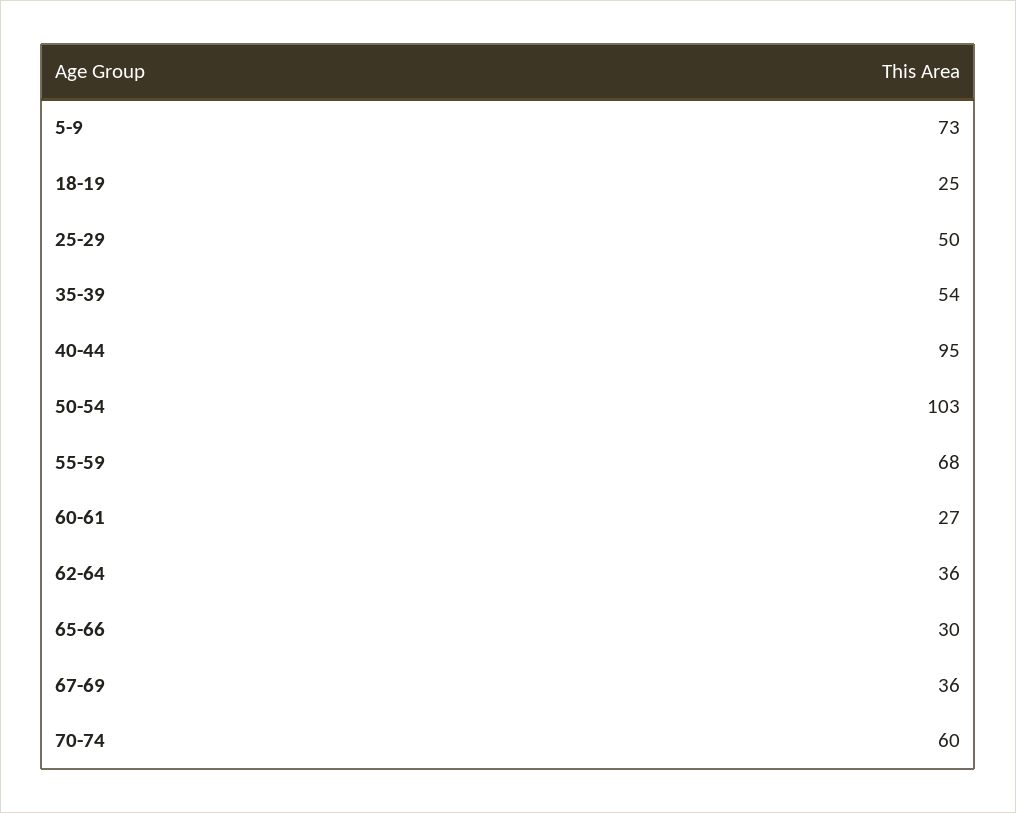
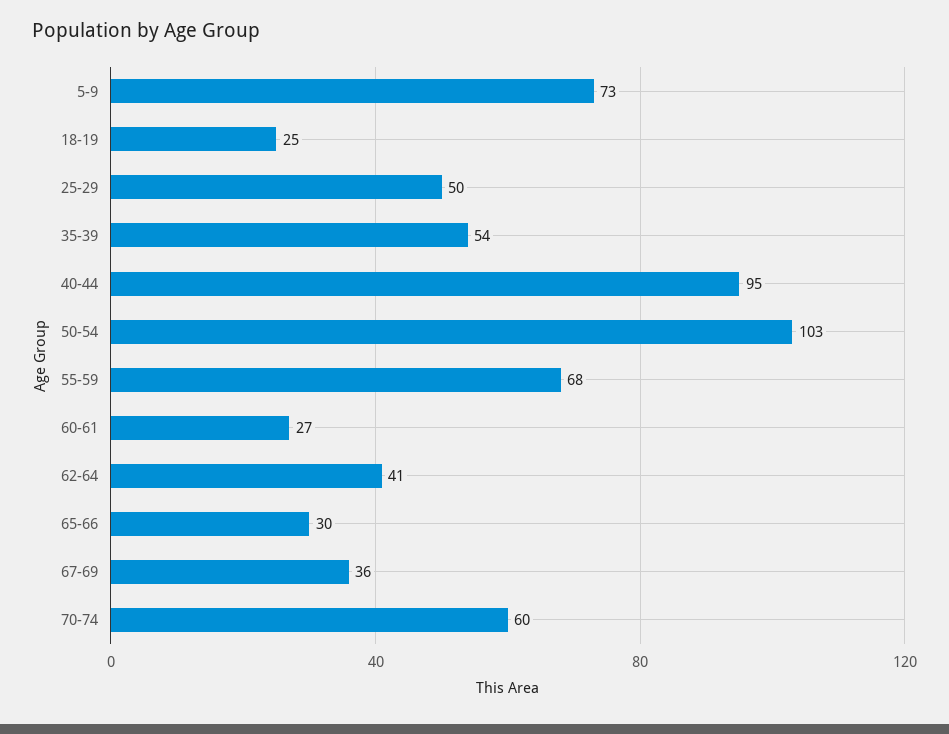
  {
    "5-9": 73,
    "18-19": 25,
    "25-29": 50,
    "35-39": 54,
    "40-44": 95,
    "50-54": 103,
    "55-59": 68,
    "60-61": 27,
-   "62-64": 36,
+   "62-64": 41,
    "65-66": 30,
    "67-69": 36,
    "70-74": 60
  }

